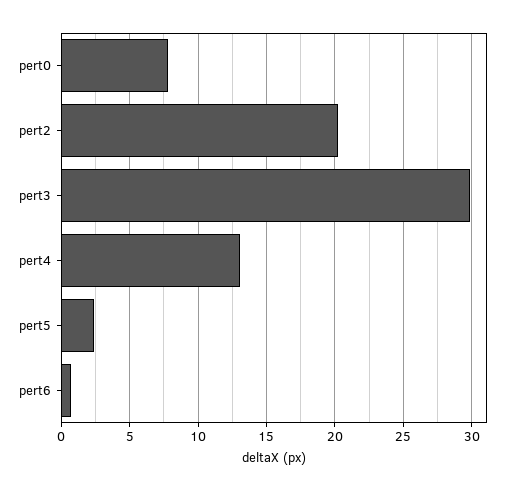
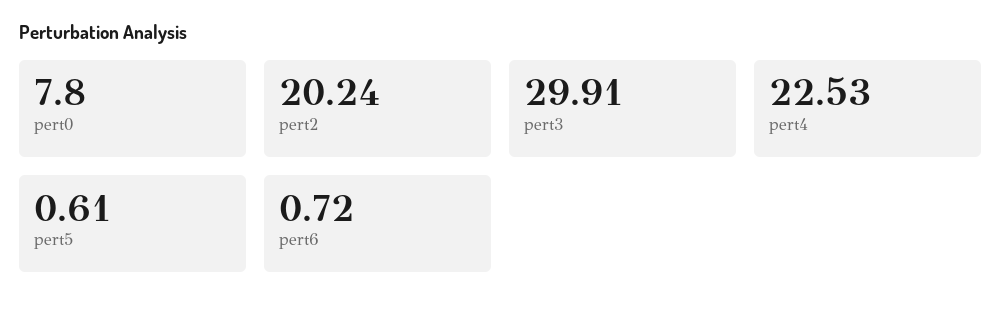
  {
    "pert0": 7.8,
    "pert2": 20.24,
    "pert3": 29.91,
-   "pert4": 13,
+   "pert4": 22.53,
-   "pert5": 2.5,
+   "pert5": 0.61,
    "pert6": 0.72
  }

